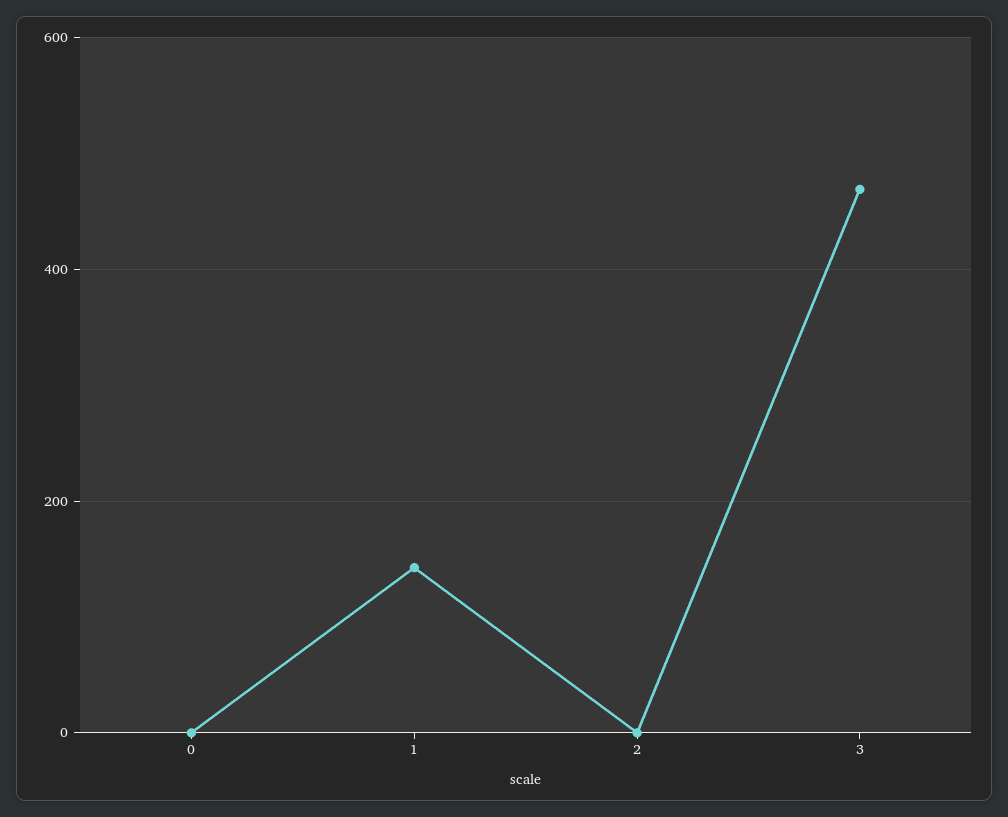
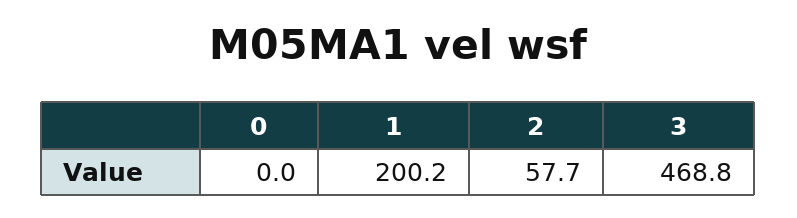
  {
    "0": 0,
-   "1": 140,
+   "1": 200.2,
-   "2": 0,
+   "2": 57.7,
    "3": 468.8
  }

